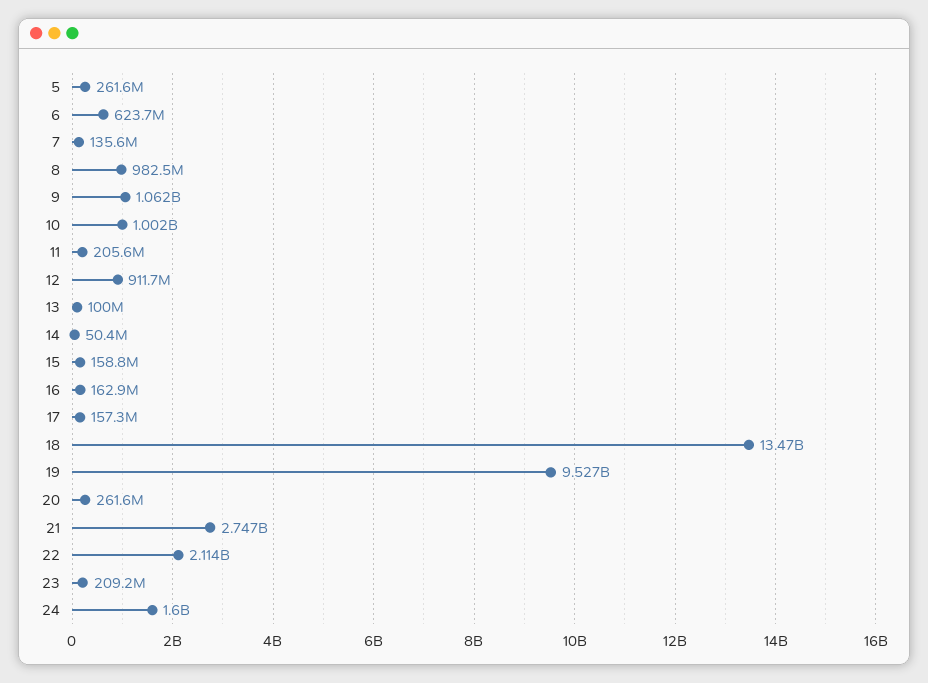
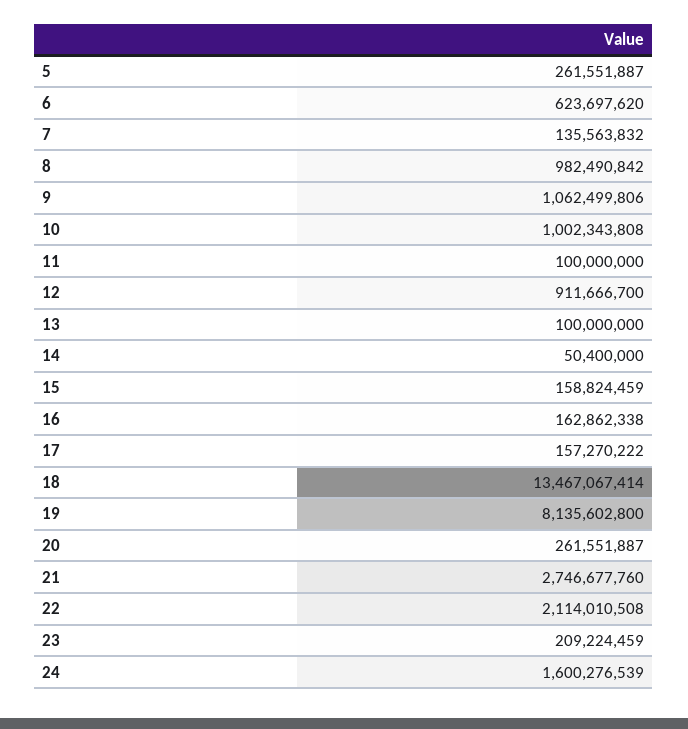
  {
    "5": 261551887,
    "6": 623697620,
    "7": 135563832,
    "8": 982490842,
    "9": 1062499806,
    "10": 1002343808,
-   "11": 205600000,
+   "11": 100000000,
    "12": 911666700,
    "13": 100000000,
    "14": 50400000,
    "15": 158824459,
    "16": 162862338,
    "17": 157270222,
    "18": 13467067414,
-   "19": 9527000000,
+   "19": 8135602800,
    "20": 261551887,
    "21": 2746677760,
    "22": 2114010508,
    "23": 209224459,
    "24": 1600276539
  }

